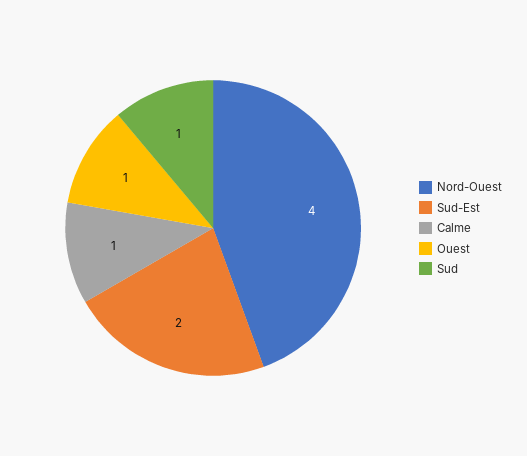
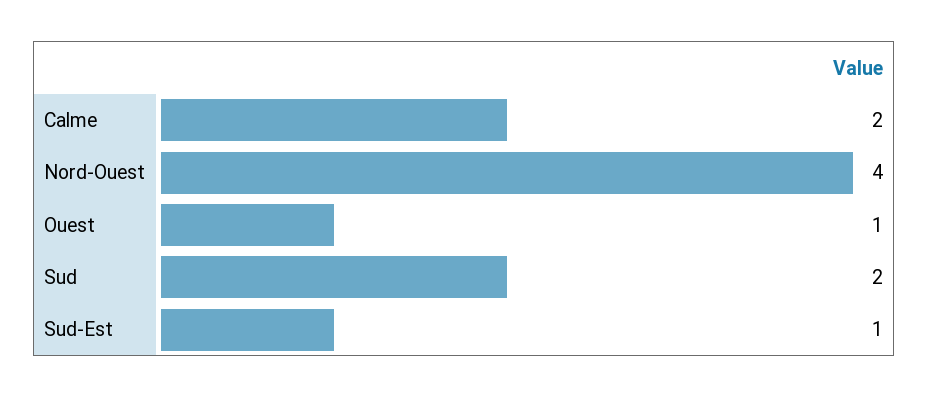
  {
    "Nord-Ouest": 4,
-   "Sud-Est": 2,
+   "Sud-Est": 1,
-   "Calme": 1,
+   "Calme": 2,
    "Ouest": 1,
-   "Sud": 1
+   "Sud": 2
  }

